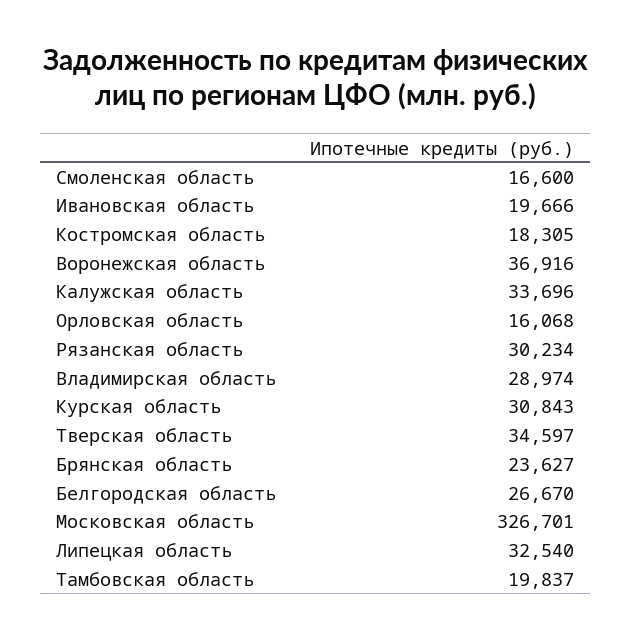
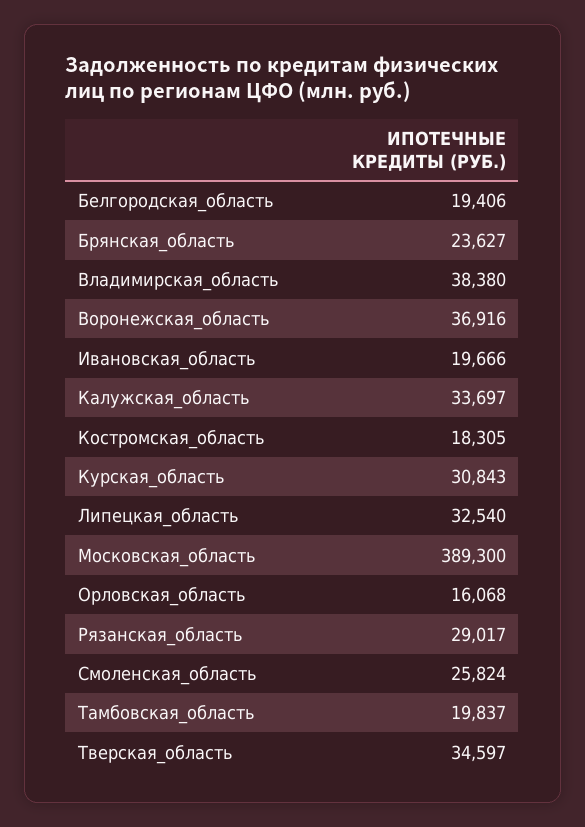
  {
-   "Смоленская область": 16600,
+   "Смоленская область": 25824,
    "Ивановская область": 19666,
    "Костромская область": 18305,
    "Воронежская область": 36916,
-   "Калужская область": 33696,
+   "Калужская область": 33697,
    "Орловская область": 16068,
-   "Рязанская область": 30234,
+   "Рязанская область": 29017,
-   "Владимирская область": 28974,
+   "Владимирская область": 38380,
    "Курская область": 30843,
    "Тверская область": 34597,
    "Брянская область": 23627,
-   "Белгородская область": 26670,
+   "Белгородская область": 19406,
-   "Московская область": 326701,
+   "Московская область": 389300,
    "Липецкая область": 32540,
    "Тамбовская область": 19837
  }

